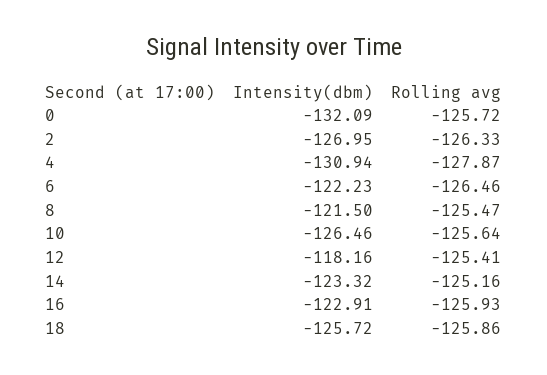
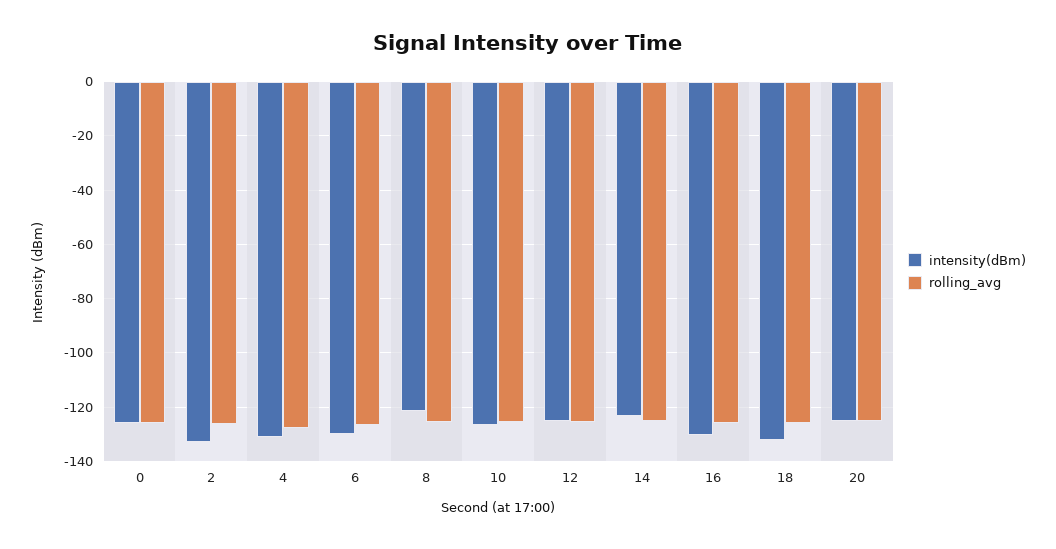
  {
    "Intensity(dbm)": {
-     "0": -132.09,
+     "0": -125,
-     "2": -126.95,
+     "2": -132.5,
      "4": -130.94,
-     "6": -122.23,
+     "6": -130,
      "8": -121.5,
      "10": -126.46,
-     "12": -118.16,
+     "12": -125,
      "14": -123.32,
-     "16": -122.91,
+     "16": -130,
-     "18": -125.72
+     "18": -132.5,
+     "20": -125
    },
    "Rolling avg": {
      "0": -125.72,
      "2": -126.33,
      "4": -127.87,
      "6": -126.46,
      "8": -125.47,
      "10": -125.64,
      "12": -125.41,
      "14": -125.16,
      "16": -125.93,
-     "18": -125.86
+     "18": -125.86,
+     "20": -125
    }
  }

